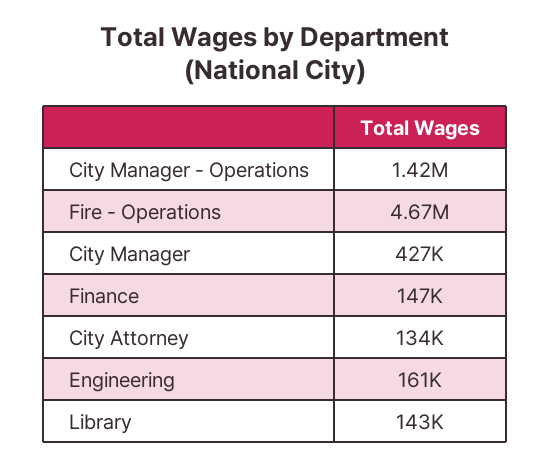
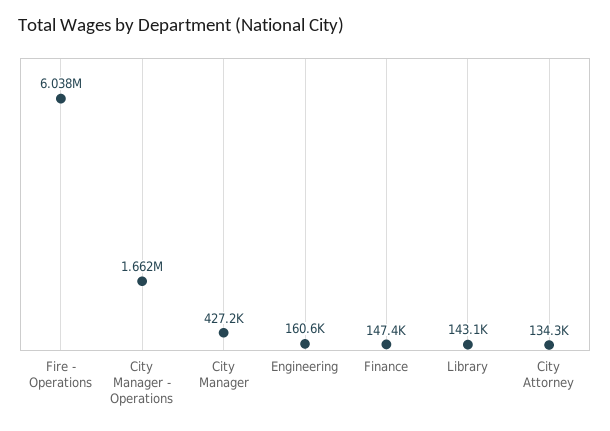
  {
-   "City Manager - Operations": 1420000,
+   "City Manager - Operations": 1662000,
-   "Fire - Operations": 4670000,
+   "Fire - Operations": 6038000,
    "City Manager": 427200,
    "Finance": 147400,
    "City Attorney": 134300,
    "Engineering": 160600,
    "Library": 143100
  }

